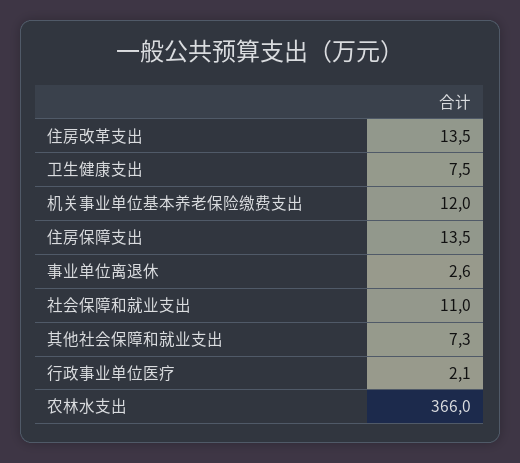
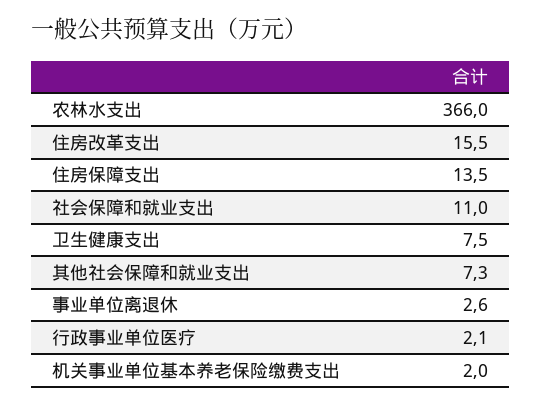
  {
-   "住房改革支出": 13.5,
+   "住房改革支出": 15.5,
    "卫生健康支出": 7.5,
-   "机关事业单位基本养老保险缴费支出": 12,
+   "机关事业单位基本养老保险缴费支出": 2,
    "住房保障支出": 13.5,
    "事业单位离退休": 2.6,
    "社会保障和就业支出": 11,
    "其他社会保障和就业支出": 7.3,
    "行政事业单位医疗": 2.1,
    "农林水支出": 366
  }

